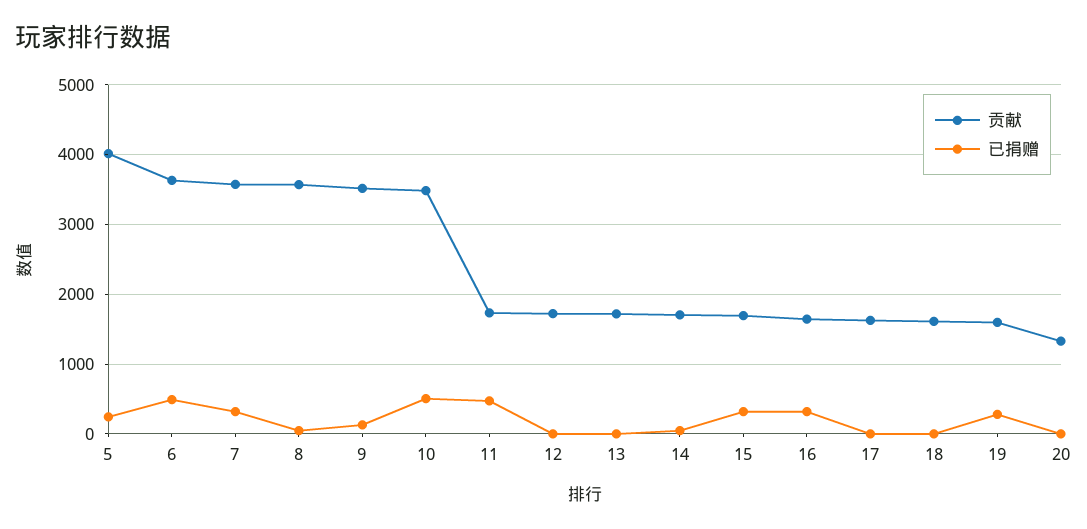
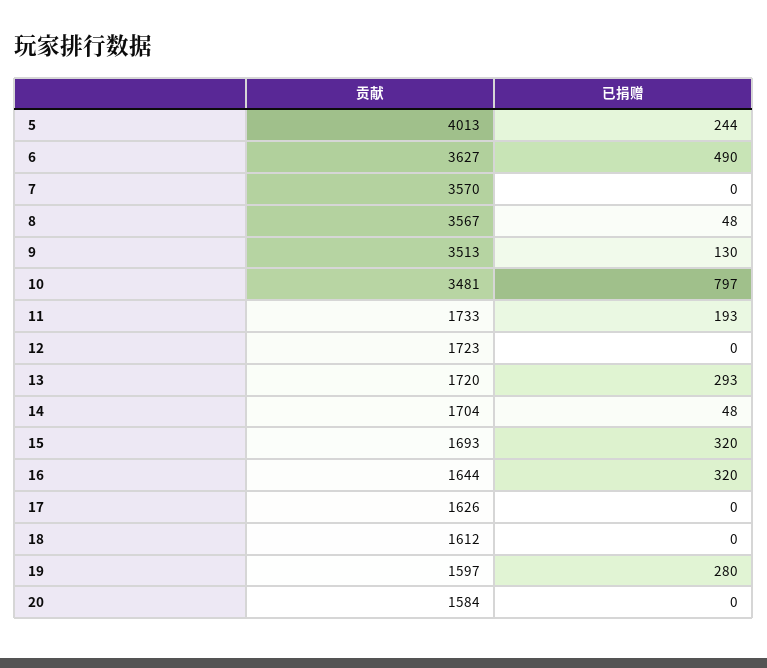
  {
    "贡献": {
      "5": 4013,
      "6": 3627,
      "7": 3570,
      "8": 3567,
      "9": 3513,
      "10": 3481,
      "11": 1733,
      "12": 1723,
      "13": 1720,
      "14": 1704,
      "15": 1693,
      "16": 1644,
      "17": 1626,
      "18": 1612,
      "19": 1597,
-     "20": 1300
+     "20": 1584
    },
    "已捐赠": {
      "5": 244,
      "6": 490,
-     "7": 300,
+     "7": 0,
      "8": 48,
      "9": 130,
-     "10": 500,
+     "10": 797,
-     "11": 500,
+     "11": 193,
      "12": 0,
-     "13": 0,
+     "13": 293,
      "14": 48,
      "15": 320,
      "16": 320,
      "17": 0,
      "18": 0,
      "19": 280,
      "20": 0
    }
  }

